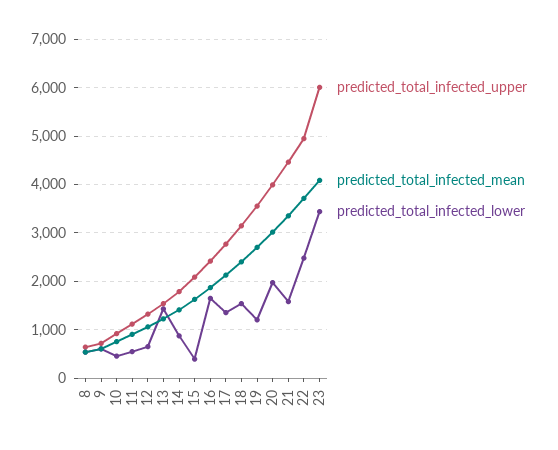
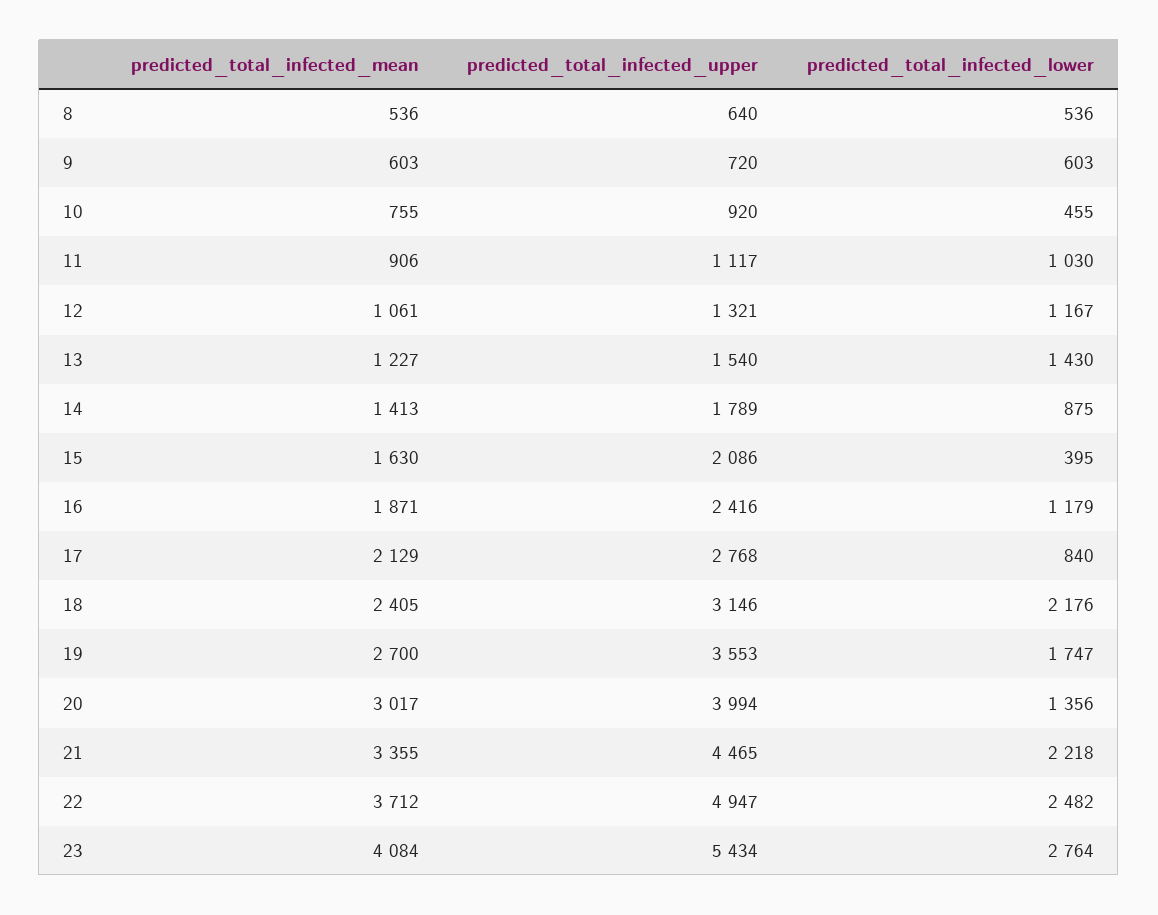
  {
    "predicted_total_infected_upper": {
      "8": 640,
      "9": 720,
      "10": 920,
      "11": 1117,
      "12": 1321,
      "13": 1540,
      "14": 1789,
      "15": 2086,
      "16": 2416,
      "17": 2768,
      "18": 3146,
      "19": 3553,
      "20": 3994,
      "21": 4465,
      "22": 4947,
-     "23": 6000
+     "23": 5434
    },
    "predicted_total_infected_mean": {
      "8": 536,
      "9": 603,
      "10": 755,
      "11": 906,
      "12": 1061,
      "13": 1227,
      "14": 1413,
      "15": 1630,
      "16": 1871,
      "17": 2129,
      "18": 2405,
      "19": 2700,
      "20": 3017,
      "21": 3355,
      "22": 3712,
      "23": 4084
    },
    "predicted_total_infected_lower": {
      "8": 536,
      "9": 603,
      "10": 455,
-     "11": 600,
+     "11": 1030,
-     "12": 600,
+     "12": 1167,
      "13": 1430,
      "14": 875,
      "15": 395,
-     "16": 1600,
+     "16": 1179,
-     "17": 1400,
+     "17": 840,
-     "18": 1600,
+     "18": 2176,
-     "19": 1200,
+     "19": 1747,
-     "20": 2000,
+     "20": 1356,
-     "21": 1600,
+     "21": 2218,
      "22": 2482,
-     "23": 3400
+     "23": 2764
    }
  }

